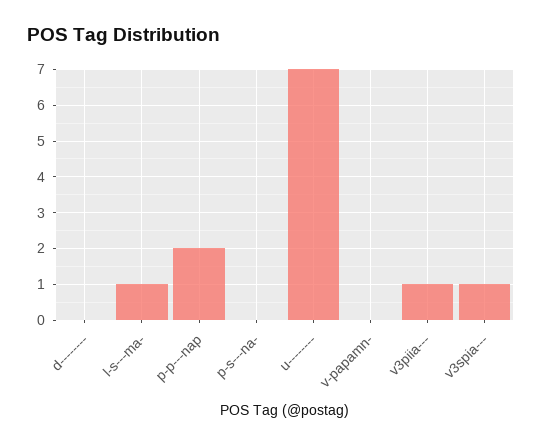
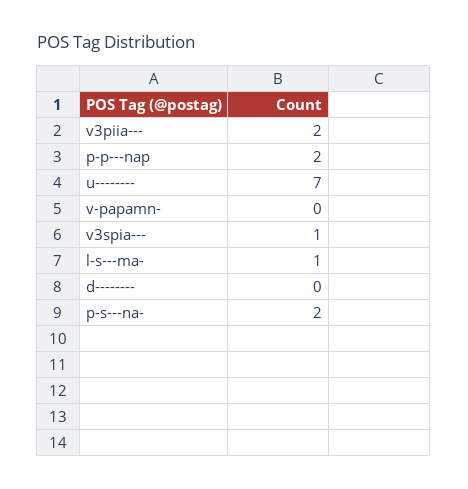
  {
    "d--------": 0,
    "l-s---ma-": 1,
    "p-p---nap": 2,
-   "p-s---na-": 0,
+   "p-s---na-": 2,
    "u--------": 7,
    "v-papamn-": 0,
-   "v3piia---": 1,
+   "v3piia---": 2,
    "v3spia---": 1
  }

